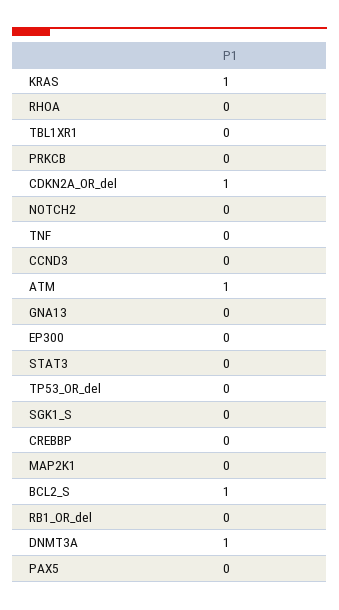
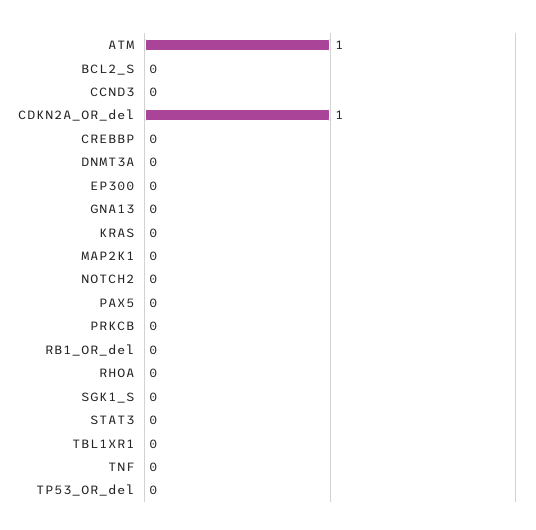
  {
-   "KRAS": 1,
+   "KRAS": 0,
    "RHOA": 0,
    "TBL1XR1": 0,
    "PRKCB": 0,
    "CDKN2A_OR_del": 1,
    "NOTCH2": 0,
    "TNF": 0,
    "CCND3": 0,
    "ATM": 1,
    "GNA13": 0,
    "EP300": 0,
    "STAT3": 0,
    "TP53_OR_del": 0,
    "SGK1_S": 0,
    "CREBBP": 0,
    "MAP2K1": 0,
-   "BCL2_S": 1,
+   "BCL2_S": 0,
    "RB1_OR_del": 0,
-   "DNMT3A": 1,
+   "DNMT3A": 0,
    "PAX5": 0
  }

